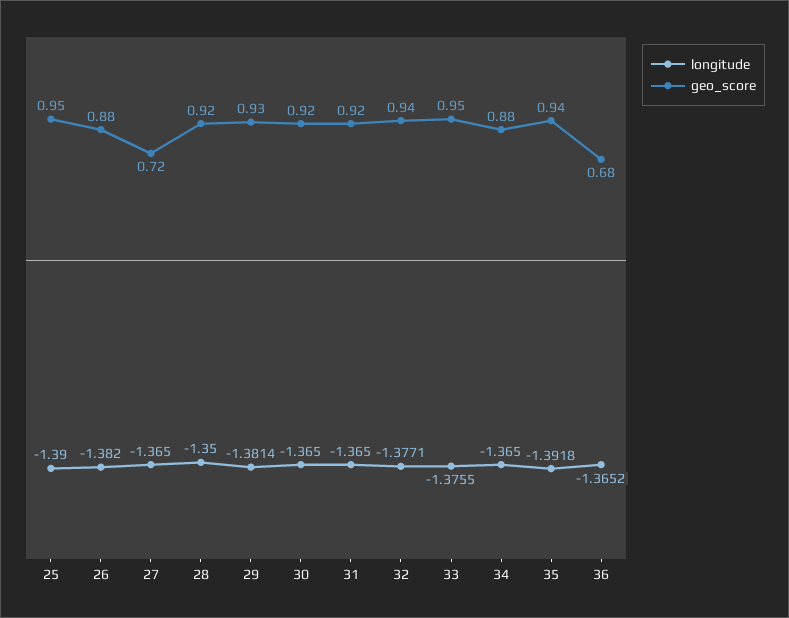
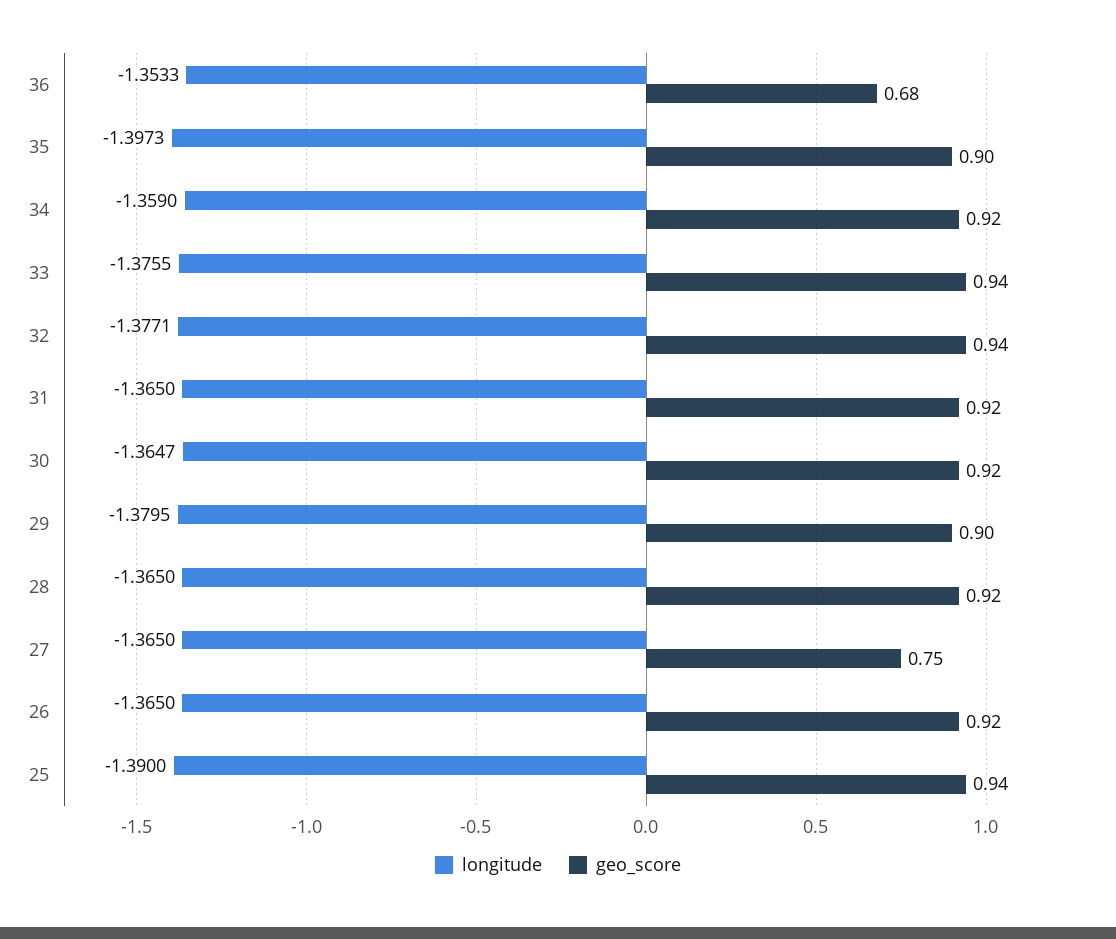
  {
    "longitude": {
      "25": -1.39,
-     "26": -1.382,
+     "26": -1.365,
      "27": -1.365,
-     "28": -1.35,
+     "28": -1.365,
-     "29": -1.3814,
+     "29": -1.3795,
-     "30": -1.365,
+     "30": -1.3647,
      "31": -1.365,
      "32": -1.3771,
      "33": -1.3755,
-     "34": -1.365,
+     "34": -1.359,
-     "35": -1.3918,
+     "35": -1.3973,
-     "36": -1.3652
+     "36": -1.3533
    },
    "geo_score": {
-     "25": 0.95,
+     "25": 0.94,
-     "26": 0.88,
+     "26": 0.92,
-     "27": 0.72,
+     "27": 0.75,
      "28": 0.92,
-     "29": 0.93,
+     "29": 0.9,
      "30": 0.92,
      "31": 0.92,
      "32": 0.94,
-     "33": 0.95,
+     "33": 0.94,
-     "34": 0.88,
+     "34": 0.92,
-     "35": 0.94,
+     "35": 0.9,
      "36": 0.68
    }
  }

